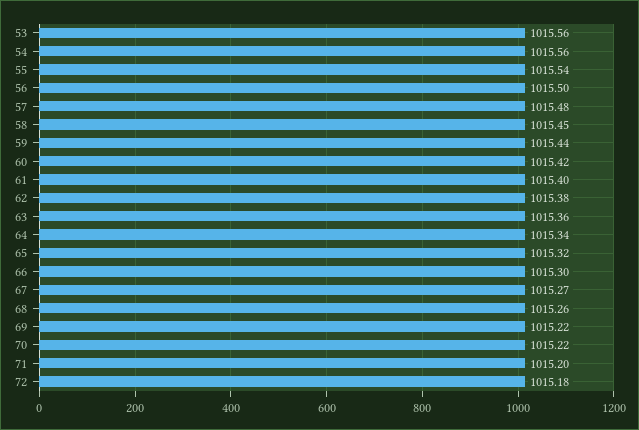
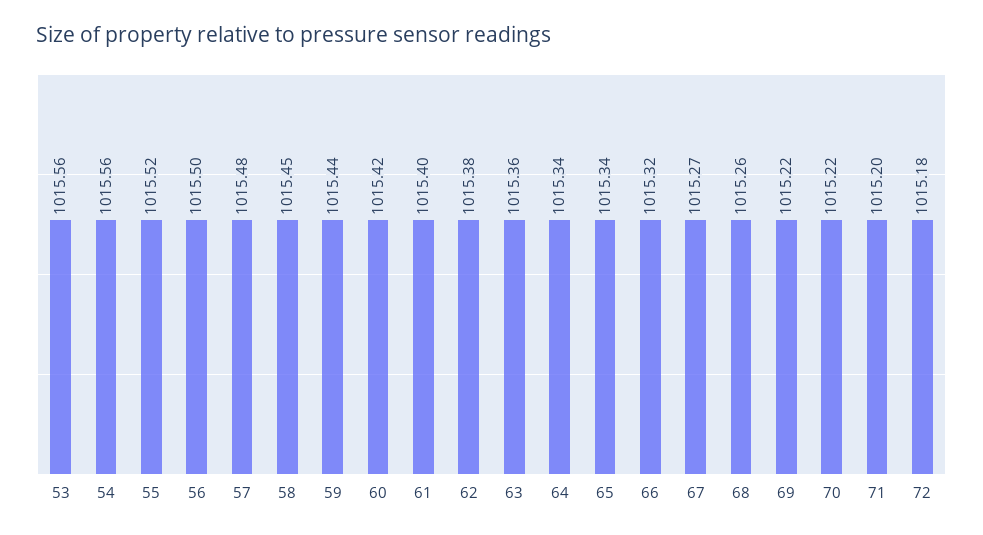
  {
    "53": 1015.56,
    "54": 1015.56,
-   "55": 1015.54,
+   "55": 1015.52,
    "56": 1015.5,
    "57": 1015.48,
    "58": 1015.45,
    "59": 1015.44,
    "60": 1015.42,
    "61": 1015.4,
    "62": 1015.38,
    "63": 1015.36,
    "64": 1015.34,
-   "65": 1015.32,
+   "65": 1015.34,
-   "66": 1015.3,
+   "66": 1015.32,
    "67": 1015.27,
    "68": 1015.26,
    "69": 1015.22,
    "70": 1015.22,
    "71": 1015.2,
    "72": 1015.18
  }

